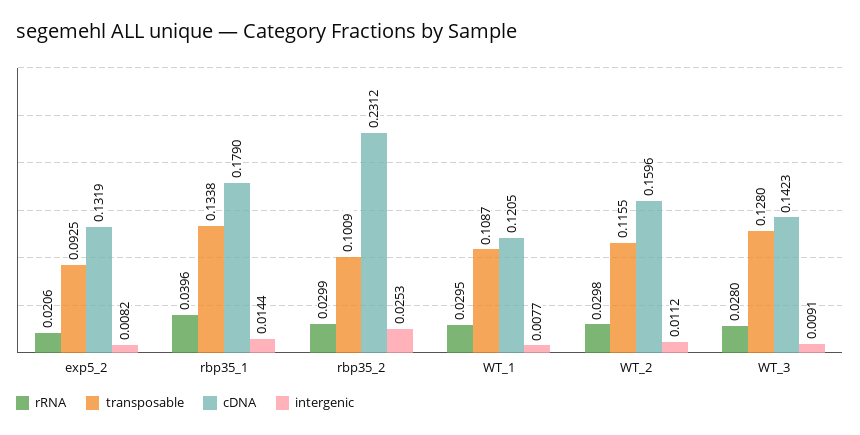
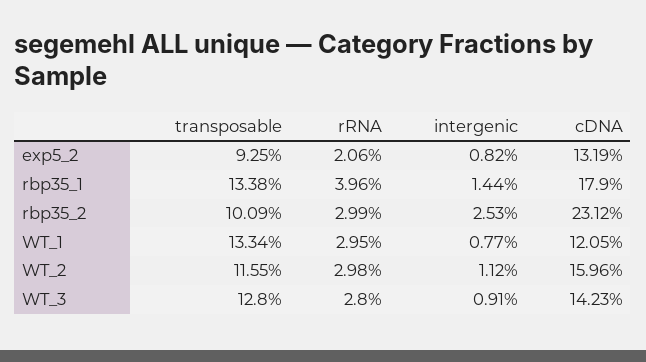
  {
    "rRNA": {
      "exp5_2": 0.0206,
      "rbp35_1": 0.0396,
      "rbp35_2": 0.0299,
      "WT_1": 0.0295,
      "WT_2": 0.0298,
      "WT_3": 0.028
    },
    "transposable": {
      "exp5_2": 0.0925,
      "rbp35_1": 0.1338,
      "rbp35_2": 0.1009,
-     "WT_1": 0.1087,
+     "WT_1": 0.1334,
      "WT_2": 0.1155,
      "WT_3": 0.128
    },
    "cDNA": {
      "exp5_2": 0.1319,
      "rbp35_1": 0.179,
      "rbp35_2": 0.2312,
      "WT_1": 0.1205,
      "WT_2": 0.1596,
      "WT_3": 0.1423
    },
    "intergenic": {
      "exp5_2": 0.0082,
      "rbp35_1": 0.0144,
      "rbp35_2": 0.0253,
      "WT_1": 0.0077,
      "WT_2": 0.0112,
      "WT_3": 0.0091
    }
  }

